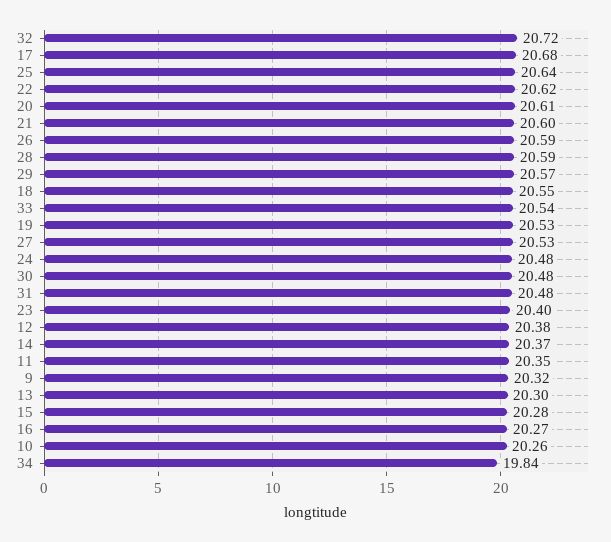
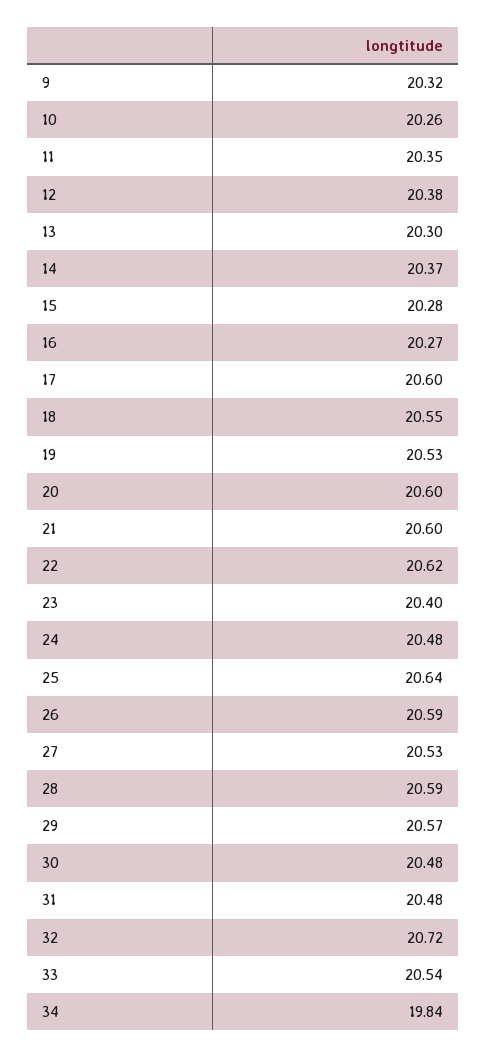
  {
    "32": 20.72,
-   "17": 20.68,
+   "17": 20.6,
    "25": 20.64,
    "22": 20.62,
-   "20": 20.61,
+   "20": 20.6,
    "21": 20.6,
    "26": 20.59,
    "28": 20.59,
    "29": 20.57,
    "18": 20.55,
    "33": 20.54,
    "19": 20.53,
    "27": 20.53,
    "24": 20.48,
    "30": 20.48,
    "31": 20.48,
    "23": 20.4,
    "12": 20.38,
    "14": 20.37,
    "11": 20.35,
    "9": 20.32,
    "13": 20.3,
    "15": 20.28,
    "16": 20.27,
    "10": 20.26,
    "34": 19.84
  }

